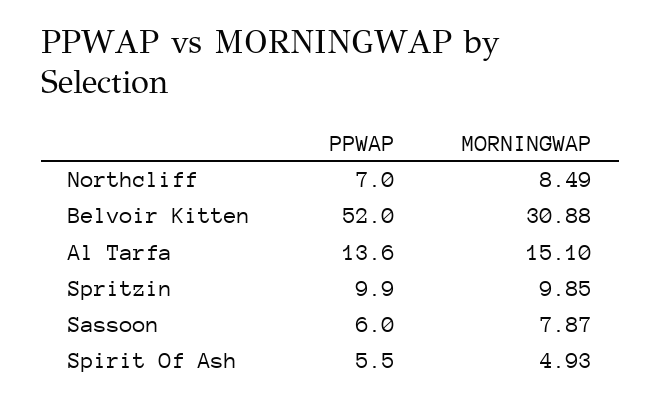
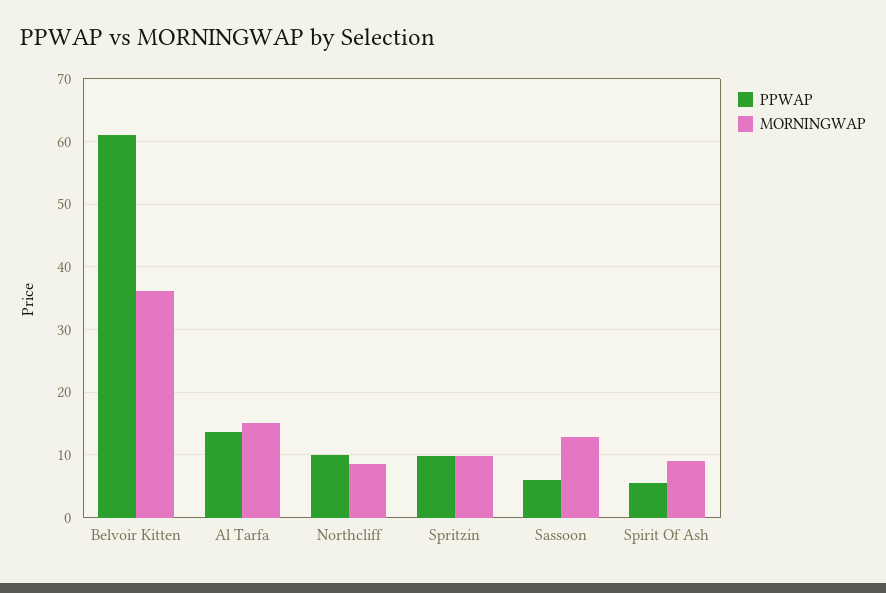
  {
    "PPWAP": {
-     "Northcliff": 7,
+     "Northcliff": 10,
-     "Belvoir Kitten": 52,
+     "Belvoir Kitten": 61,
      "Al Tarfa": 13.6,
      "Spritzin": 9.9,
      "Sassoon": 6,
      "Spirit Of Ash": 5.5
    },
    "MORNINGWAP": {
      "Northcliff": 8.49,
-     "Belvoir Kitten": 30.88,
+     "Belvoir Kitten": 36,
      "Al Tarfa": 15.1,
      "Spritzin": 9.85,
-     "Sassoon": 7.87,
+     "Sassoon": 13,
-     "Spirit Of Ash": 4.93
+     "Spirit Of Ash": 9
    }
  }

